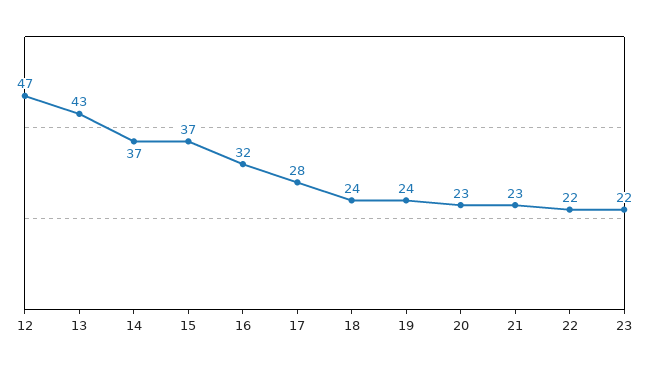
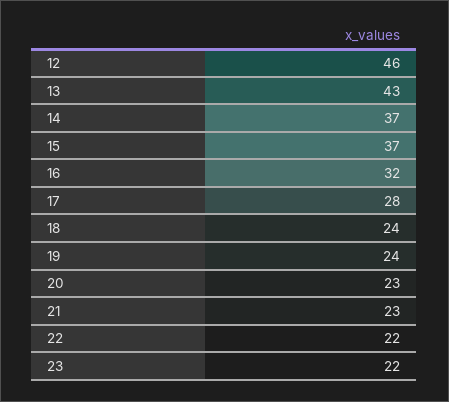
  {
-   "12": 47,
+   "12": 46,
    "13": 43,
    "14": 37,
    "15": 37,
    "16": 32,
    "17": 28,
    "18": 24,
    "19": 24,
    "20": 23,
    "21": 23,
    "22": 22,
    "23": 22
  }

